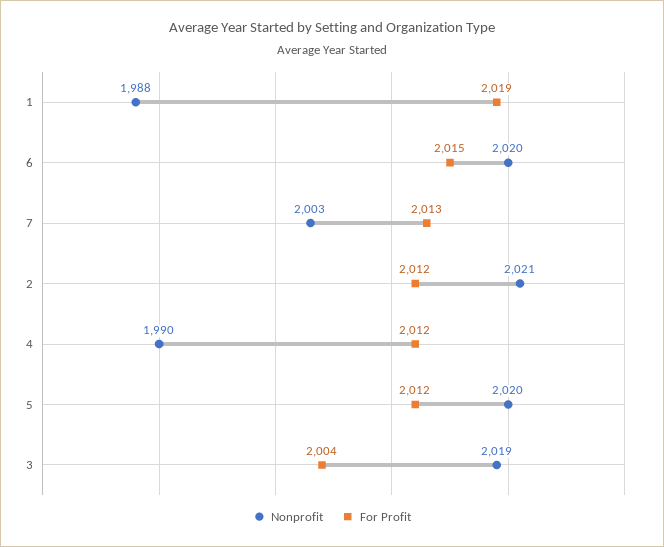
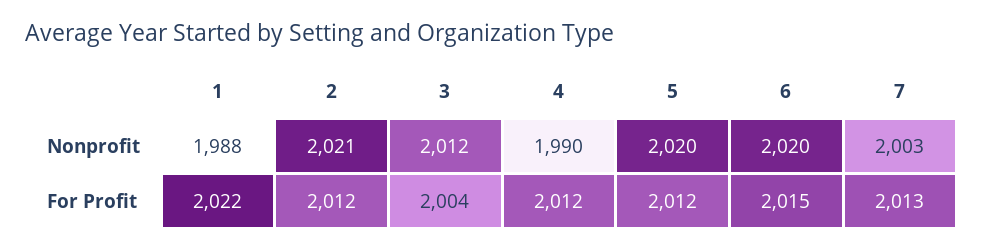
  {
    "Nonprofit": {
      "1": 1988,
      "6": 2020,
      "7": 2003,
      "2": 2021,
      "4": 1990,
      "5": 2020,
-     "3": 2019
+     "3": 2012
    },
    "For Profit": {
-     "1": 2019,
+     "1": 2022,
      "6": 2015,
      "7": 2013,
      "2": 2012,
      "4": 2012,
      "5": 2012,
      "3": 2004
    }
  }

